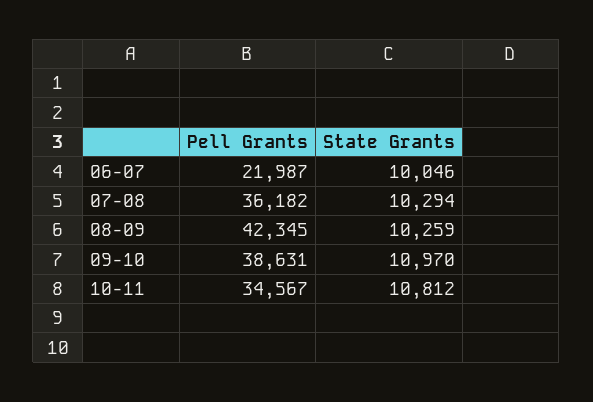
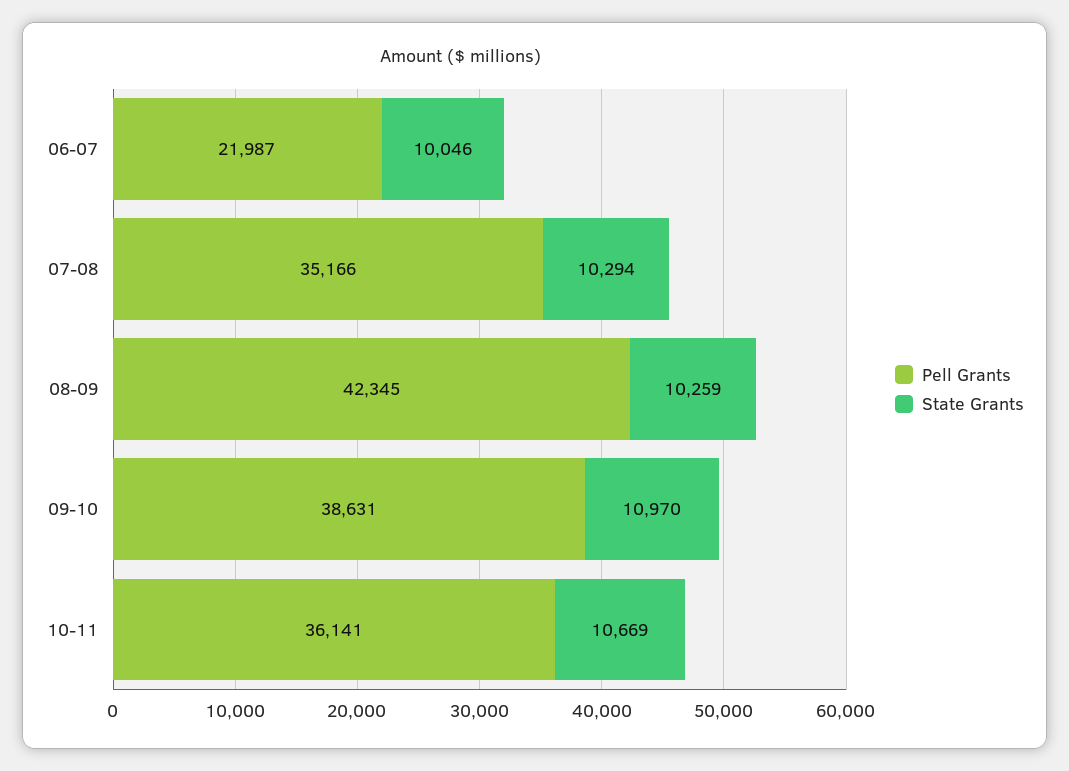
  {
    "Pell Grants": {
      "06-07": 21987,
-     "07-08": 36182,
+     "07-08": 35166,
      "08-09": 42345,
      "09-10": 38631,
-     "10-11": 34567
+     "10-11": 36141
    },
    "State Grants": {
      "06-07": 10046,
      "07-08": 10294,
      "08-09": 10259,
      "09-10": 10970,
-     "10-11": 10812
+     "10-11": 10669
    }
  }

